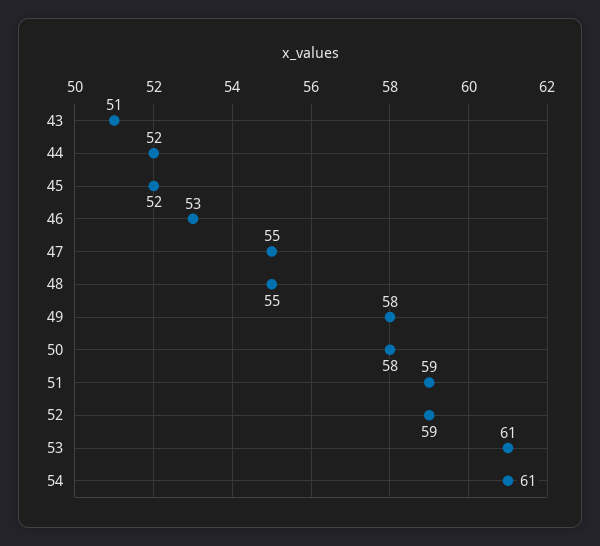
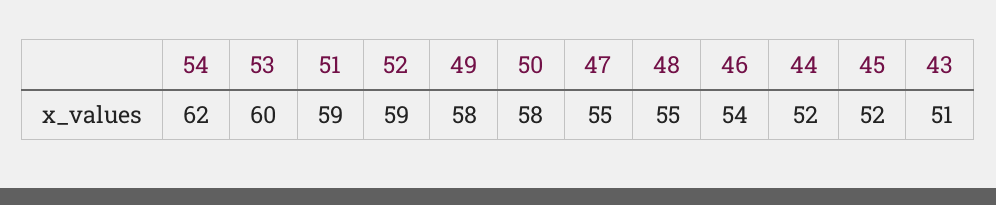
  {
    "43": 51,
    "44": 52,
    "45": 52,
-   "46": 53,
+   "46": 54,
    "47": 55,
    "48": 55,
    "49": 58,
    "50": 58,
    "51": 59,
    "52": 59,
-   "53": 61,
+   "53": 60,
-   "54": 61
+   "54": 62
  }

